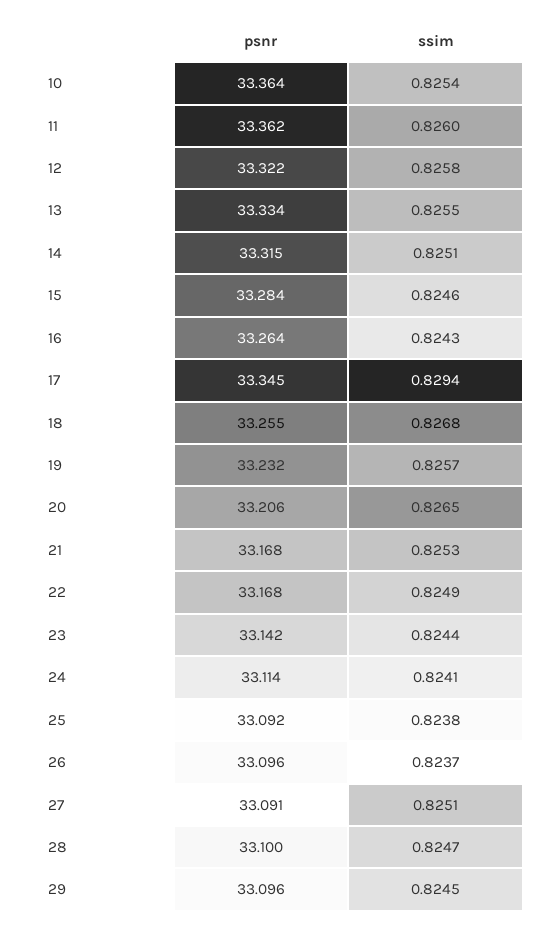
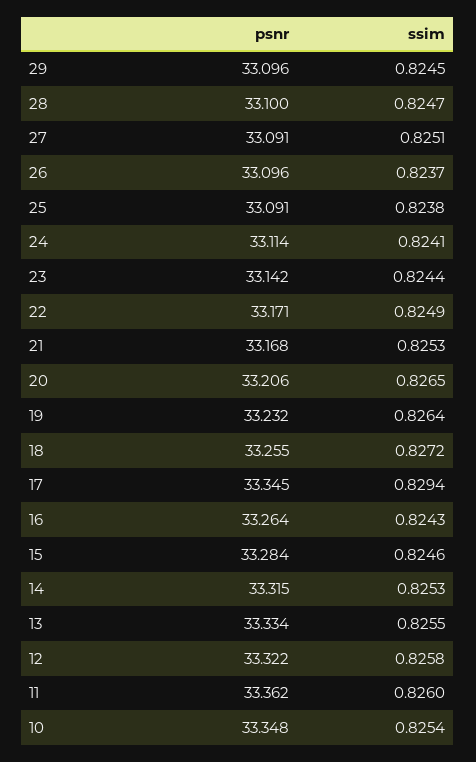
  {
    "psnr": {
-     "10": 33.364,
+     "10": 33.348,
      "11": 33.362,
      "12": 33.322,
      "13": 33.334,
      "14": 33.315,
      "15": 33.284,
      "16": 33.264,
      "17": 33.345,
      "18": 33.255,
      "19": 33.232,
      "20": 33.206,
      "21": 33.168,
-     "22": 33.168,
+     "22": 33.171,
      "23": 33.142,
      "24": 33.114,
-     "25": 33.092,
+     "25": 33.091,
      "26": 33.096,
      "27": 33.091,
      "28": 33.1,
      "29": 33.096
    },
    "ssim": {
      "10": 0.8254,
      "11": 0.826,
      "12": 0.8258,
      "13": 0.8255,
-     "14": 0.8251,
+     "14": 0.8253,
      "15": 0.8246,
      "16": 0.8243,
      "17": 0.8294,
-     "18": 0.8268,
+     "18": 0.8272,
-     "19": 0.8257,
+     "19": 0.8264,
      "20": 0.8265,
      "21": 0.8253,
      "22": 0.8249,
      "23": 0.8244,
      "24": 0.8241,
      "25": 0.8238,
      "26": 0.8237,
      "27": 0.8251,
      "28": 0.8247,
      "29": 0.8245
    }
  }

